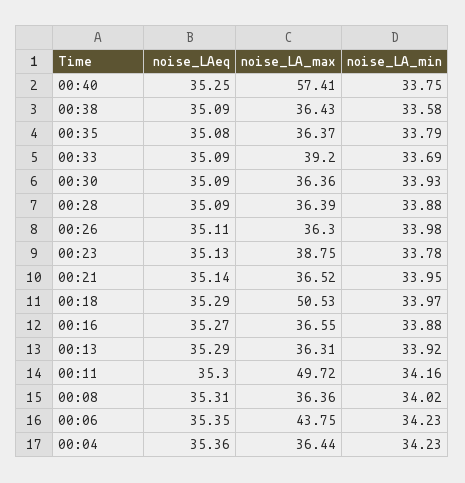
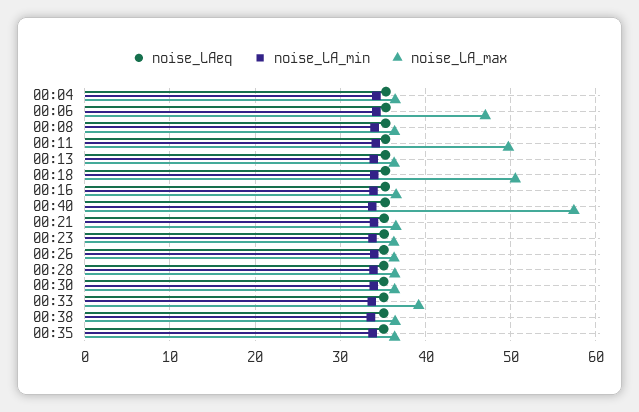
  {
    "noise_LAeq": {
      "00:40": 35.25,
      "00:38": 35.09,
      "00:35": 35.08,
      "00:33": 35.09,
      "00:30": 35.09,
      "00:28": 35.09,
      "00:26": 35.11,
      "00:23": 35.13,
      "00:21": 35.14,
      "00:18": 35.29,
      "00:16": 35.27,
      "00:13": 35.29,
      "00:11": 35.3,
      "00:08": 35.31,
      "00:06": 35.35,
      "00:04": 35.36
    },
    "noise_LA_max": {
      "00:40": 57.41,
      "00:38": 36.43,
      "00:35": 36.37,
      "00:33": 39.2,
      "00:30": 36.36,
      "00:28": 36.39,
      "00:26": 36.3,
-     "00:23": 38.75,
+     "00:23": 36,
      "00:21": 36.52,
      "00:18": 50.53,
      "00:16": 36.55,
      "00:13": 36.31,
      "00:11": 49.72,
      "00:08": 36.36,
-     "00:06": 43.75,
+     "00:06": 47,
      "00:04": 36.44
    },
    "noise_LA_min": {
      "00:40": 33.75,
      "00:38": 33.58,
      "00:35": 33.79,
      "00:33": 33.69,
      "00:30": 33.93,
      "00:28": 33.88,
      "00:26": 33.98,
      "00:23": 33.78,
      "00:21": 33.95,
      "00:18": 33.97,
      "00:16": 33.88,
      "00:13": 33.92,
      "00:11": 34.16,
      "00:08": 34.02,
      "00:06": 34.23,
      "00:04": 34.23
    }
  }

